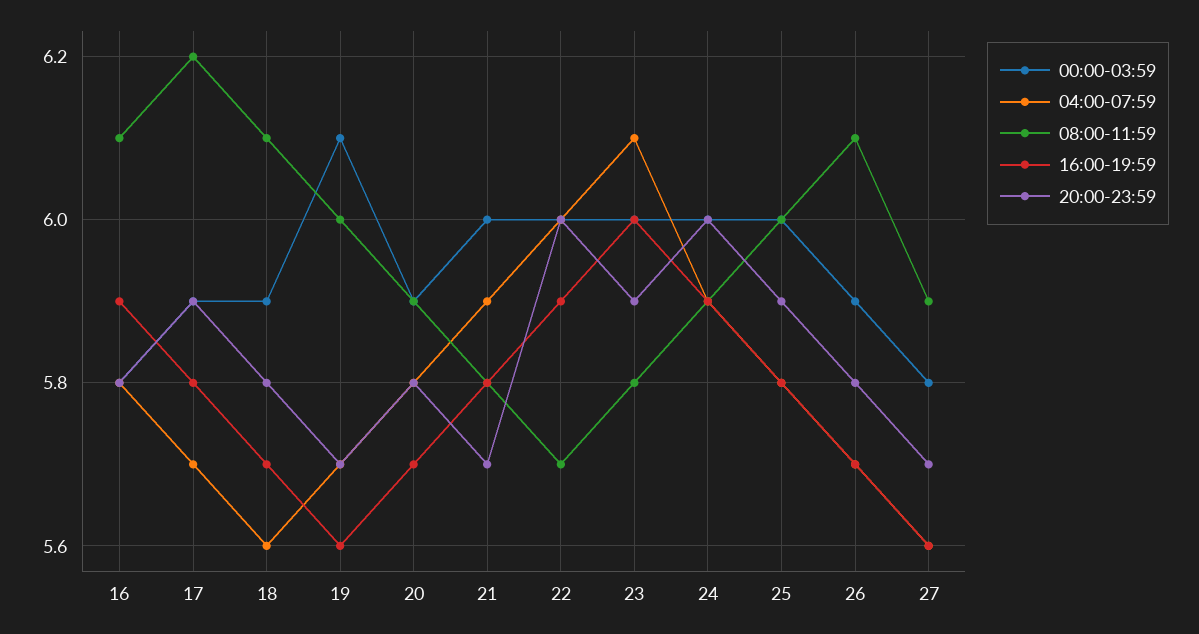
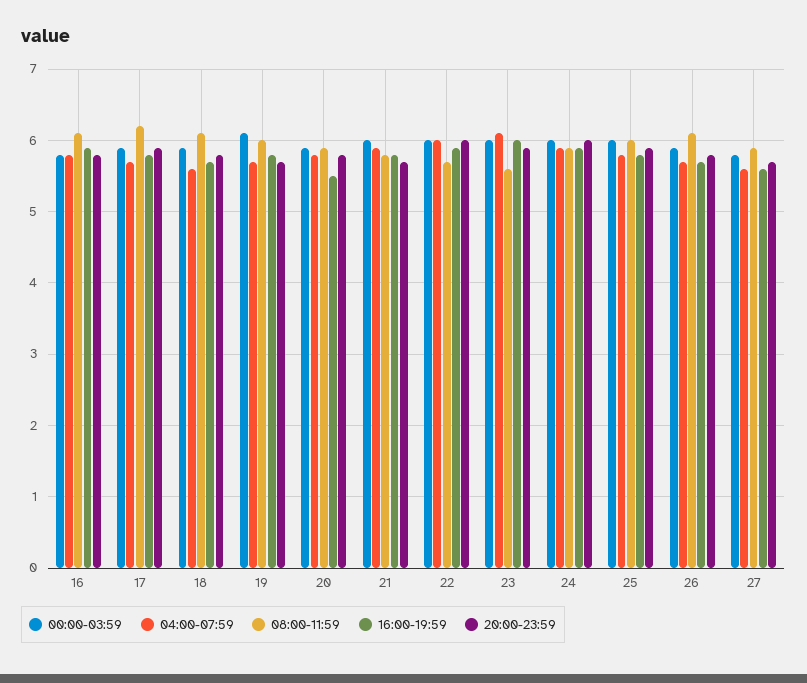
  {
    "00:00-03:59": {
      "16": 5.8,
      "17": 5.9,
      "18": 5.9,
      "19": 6.1,
      "20": 5.9,
      "21": 6,
      "22": 6,
      "23": 6,
      "24": 6,
      "25": 6,
      "26": 5.9,
      "27": 5.8
    },
    "04:00-07:59": {
      "16": 5.8,
      "17": 5.7,
      "18": 5.6,
      "19": 5.7,
      "20": 5.8,
      "21": 5.9,
      "22": 6,
      "23": 6.1,
      "24": 5.9,
      "25": 5.8,
      "26": 5.7,
      "27": 5.6
    },
    "08:00-11:59": {
      "16": 6.1,
      "17": 6.2,
      "18": 6.1,
      "19": 6,
      "20": 5.9,
      "21": 5.8,
      "22": 5.7,
-     "23": 5.8,
+     "23": 5.6,
      "24": 5.9,
      "25": 6,
      "26": 6.1,
      "27": 5.9
    },
    "16:00-19:59": {
      "16": 5.9,
      "17": 5.8,
      "18": 5.7,
-     "19": 5.6,
+     "19": 5.8,
-     "20": 5.7,
+     "20": 5.5,
      "21": 5.8,
      "22": 5.9,
      "23": 6,
      "24": 5.9,
      "25": 5.8,
      "26": 5.7,
      "27": 5.6
    },
    "20:00-23:59": {
      "16": 5.8,
      "17": 5.9,
      "18": 5.8,
      "19": 5.7,
      "20": 5.8,
      "21": 5.7,
      "22": 6,
      "23": 5.9,
      "24": 6,
      "25": 5.9,
      "26": 5.8,
      "27": 5.7
    }
  }

